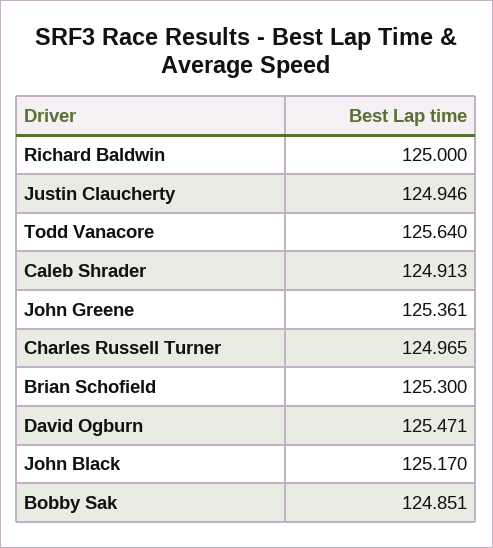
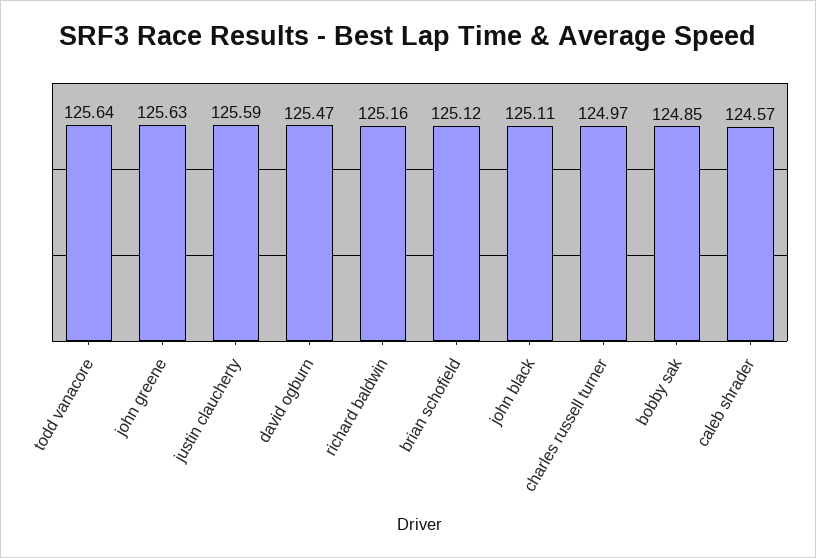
  {
-   "Richard Baldwin": 125,
+   "Richard Baldwin": 125.16,
-   "Justin Claucherty": 124.946,
+   "Justin Claucherty": 125.59,
    "Todd Vanacore": 125.64,
-   "Caleb Shrader": 124.913,
+   "Caleb Shrader": 124.57,
-   "John Greene": 125.361,
+   "John Greene": 125.63,
    "Charles Russell Turner": 124.965,
-   "Brian Schofield": 125.3,
+   "Brian Schofield": 125.12,
    "David Ogburn": 125.471,
-   "John Black": 125.17,
+   "John Black": 125.11,
    "Bobby Sak": 124.851
  }

